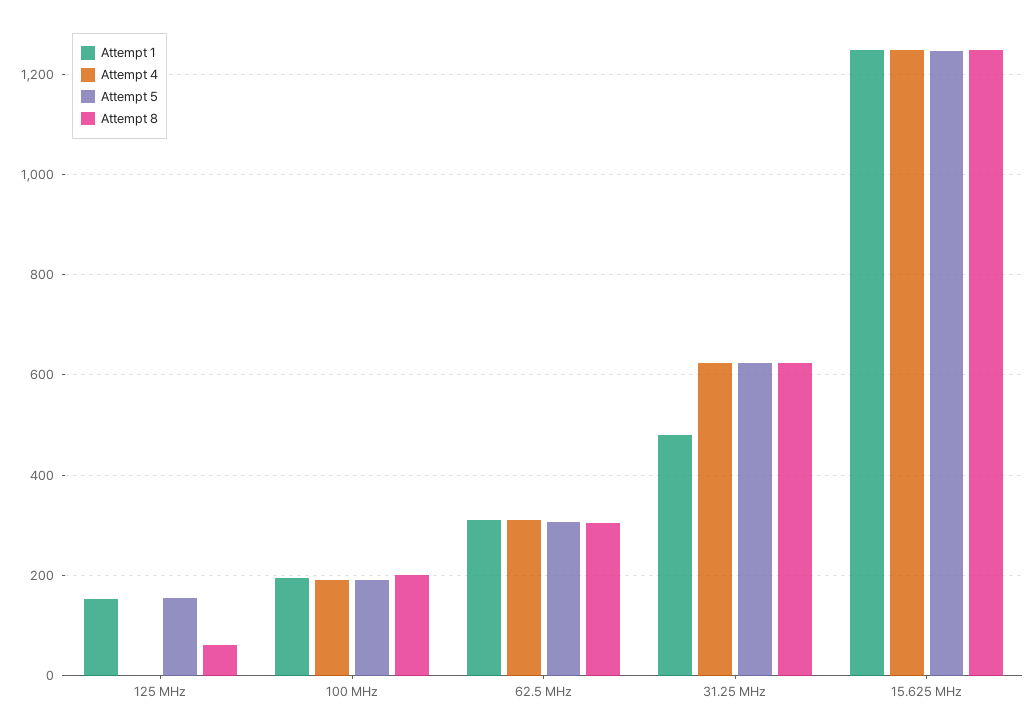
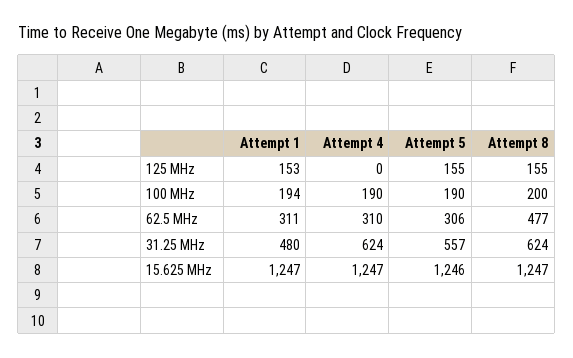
  {
    "Attempt 1": {
      "125 MHz": 153,
      "100 MHz": 194,
      "62.5 MHz": 311,
      "31.25 MHz": 480,
      "15.625 MHz": 1247
    },
    "Attempt 4": {
      "125 MHz": 0,
      "100 MHz": 190,
      "62.5 MHz": 310,
      "31.25 MHz": 624,
      "15.625 MHz": 1247
    },
    "Attempt 5": {
      "125 MHz": 155,
      "100 MHz": 190,
      "62.5 MHz": 306,
-     "31.25 MHz": 620,
+     "31.25 MHz": 557,
      "15.625 MHz": 1246
    },
    "Attempt 8": {
-     "125 MHz": 60,
+     "125 MHz": 155,
      "100 MHz": 200,
-     "62.5 MHz": 300,
+     "62.5 MHz": 477,
      "31.25 MHz": 624,
      "15.625 MHz": 1247
    }
  }

